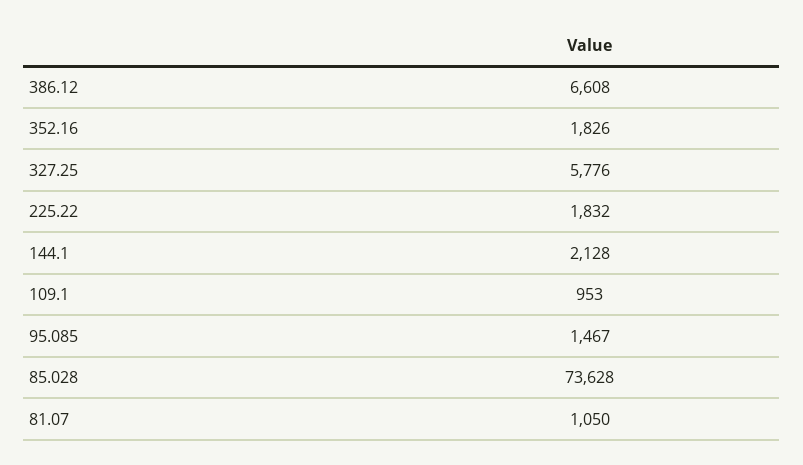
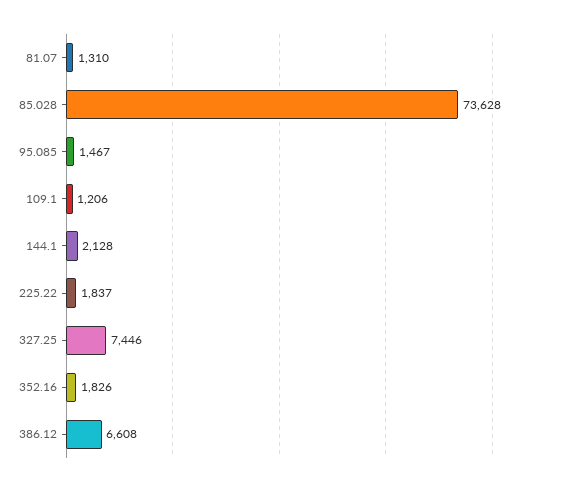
  {
    "386.12": 6608,
    "352.16": 1826,
-   "327.25": 5776,
+   "327.25": 7446,
-   "225.22": 1832,
+   "225.22": 1837,
    "144.1": 2128,
-   "109.1": 953,
+   "109.1": 1206,
    "95.085": 1467,
    "85.028": 73628,
-   "81.07": 1050
+   "81.07": 1310
  }

